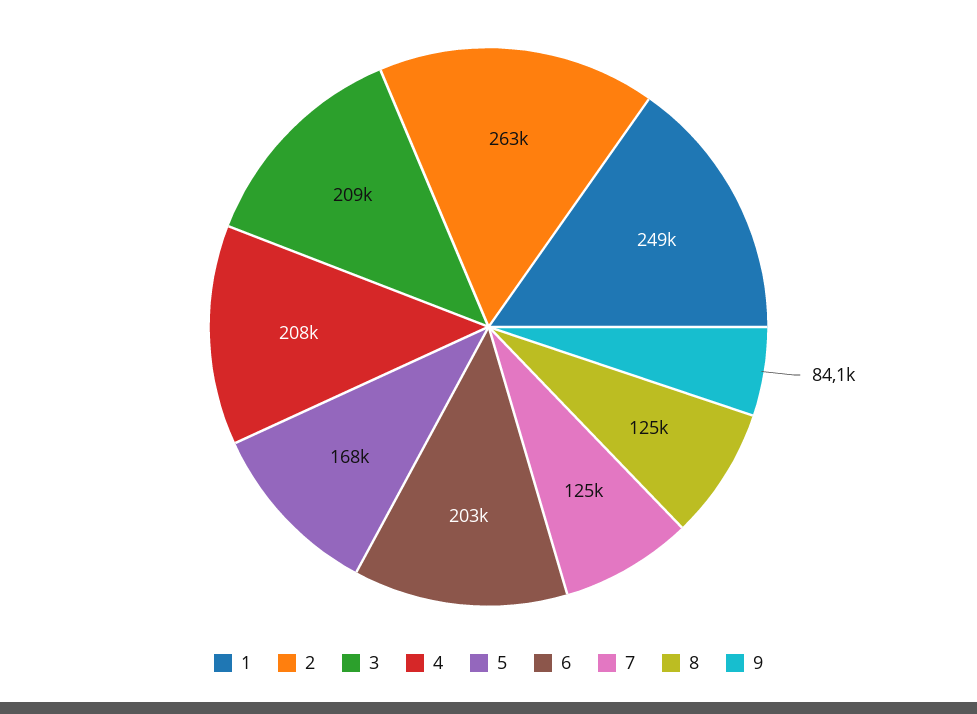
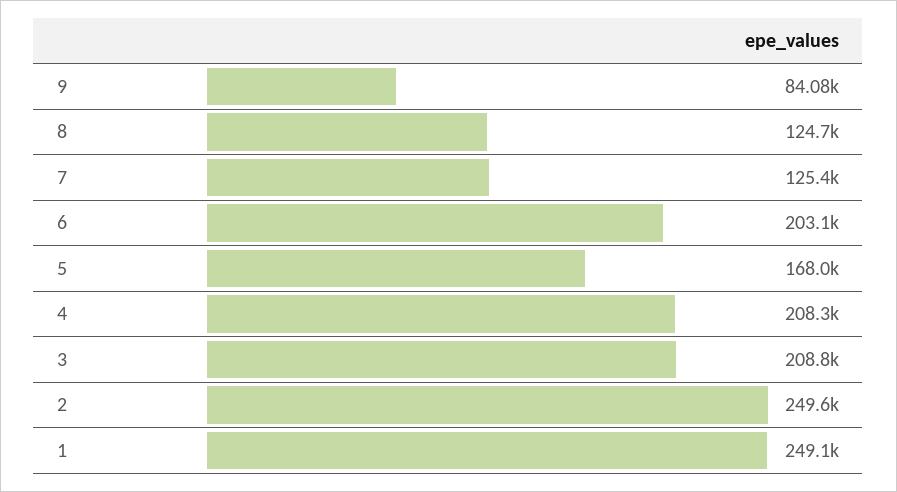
  {
    "1": 249100,
-   "2": 263000,
+   "2": 249600,
    "3": 208800,
    "4": 208300,
    "5": 168000,
    "6": 203100,
    "7": 125400,
    "8": 124700,
    "9": 84080
  }

